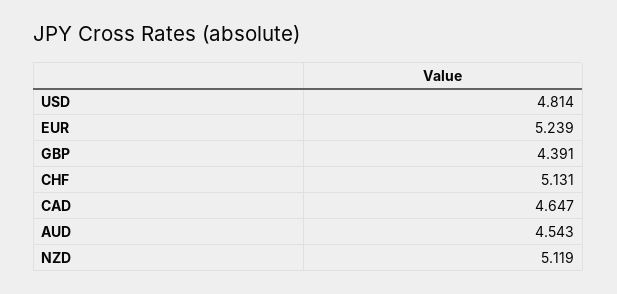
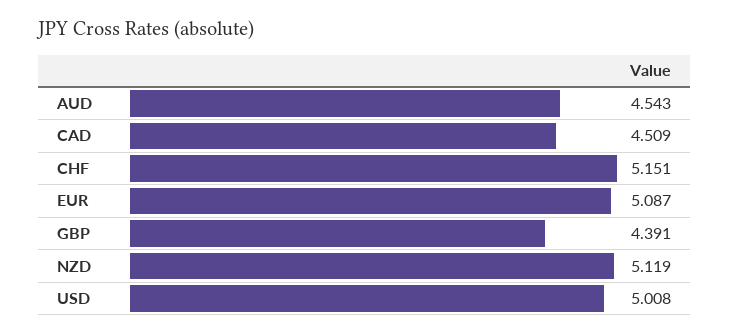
  {
-   "USD": 4.814,
+   "USD": 5.008,
-   "EUR": 5.239,
+   "EUR": 5.087,
    "GBP": 4.391,
-   "CHF": 5.131,
+   "CHF": 5.151,
-   "CAD": 4.647,
+   "CAD": 4.509,
    "AUD": 4.543,
    "NZD": 5.119
  }

